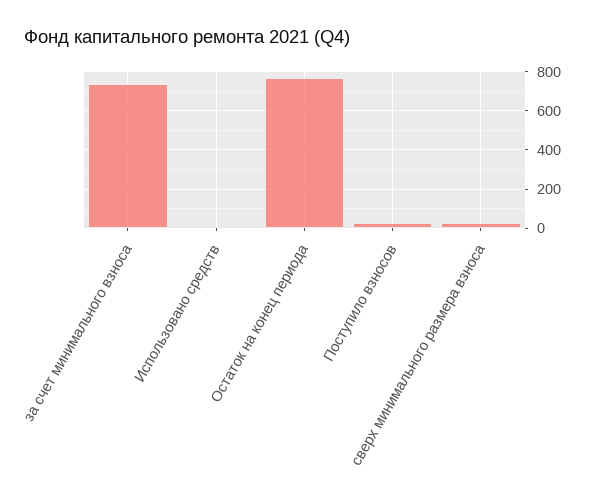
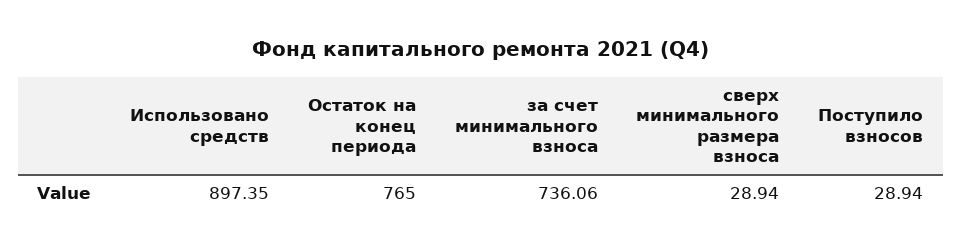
  {
    "за счет минимального взноса": 736.06,
-   "Использовано средств": 0,
+   "Использовано средств": 897.35,
    "Остаток на конец периода": 765,
    "Поступило взносов": 28.94,
    "сверх минимального размера взноса": 28.94
  }

